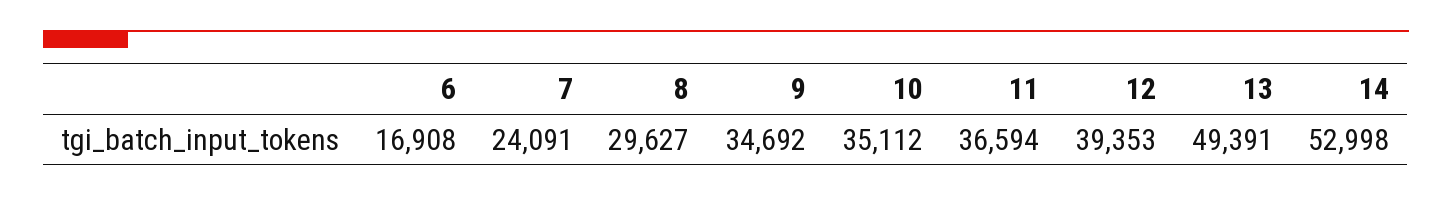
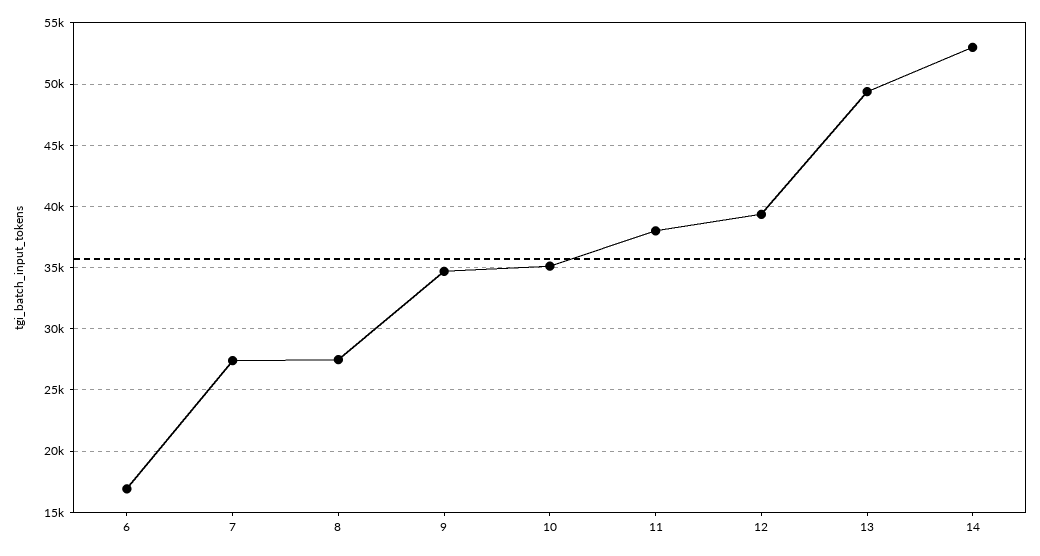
  {
    "6": 16908,
-   "7": 24091,
+   "7": 27500,
-   "8": 29627,
+   "8": 27500,
    "9": 34692,
    "10": 35112,
-   "11": 36594,
+   "11": 38000,
    "12": 39353,
    "13": 49391,
    "14": 52998
  }

